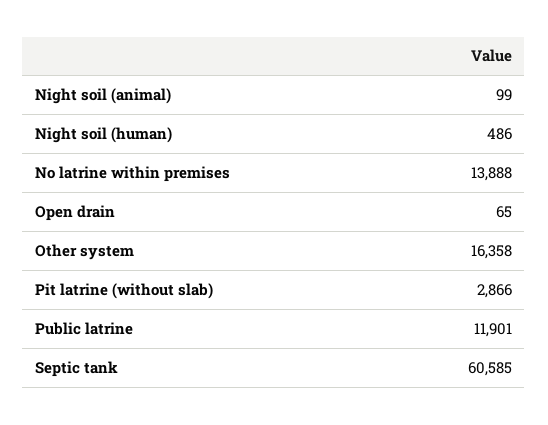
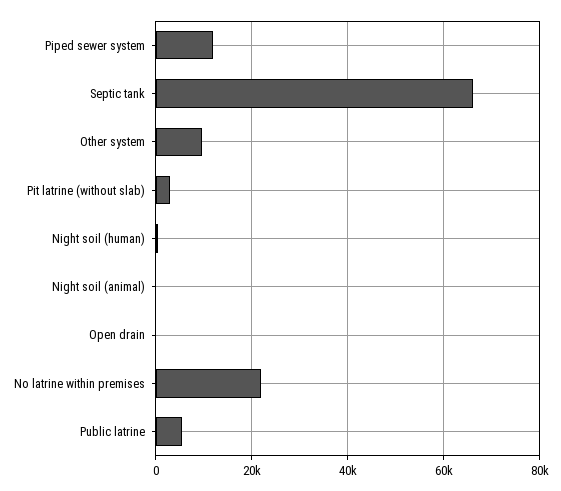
  {
    "Night soil (animal)": 99,
    "Night soil (human)": 486,
-   "No latrine within premises": 13888,
+   "No latrine within premises": 22000,
    "Open drain": 65,
-   "Other system": 16358,
+   "Other system": 10000,
    "Pit latrine (without slab)": 2866,
-   "Public latrine": 11901,
+   "Public latrine": 6000,
-   "Septic tank": 60585
+   "Septic tank": 66000,
+   "Piped sewer system": 12000
  }

